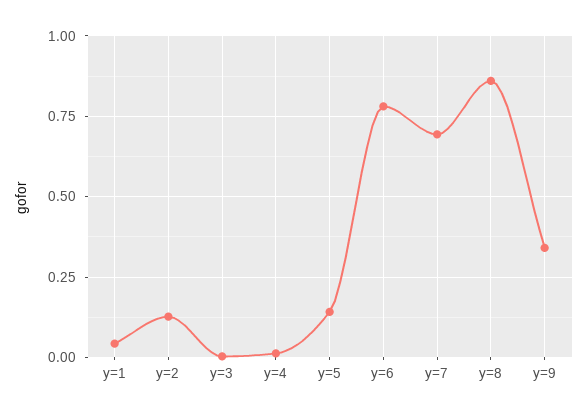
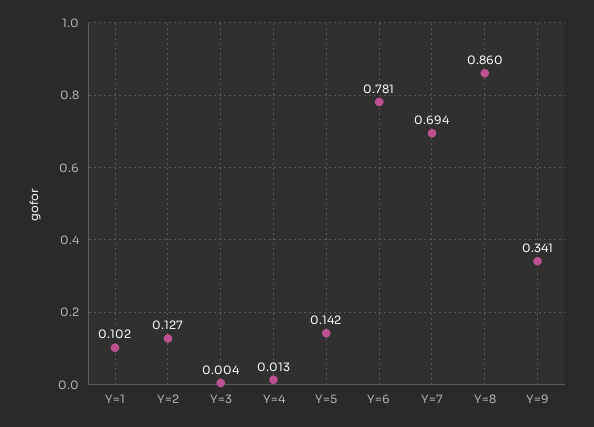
  {
-   "y=1": 0.05,
+   "y=1": 0.102,
    "y=2": 0.127,
    "y=3": 0.004,
    "y=4": 0.013,
    "y=5": 0.142,
    "y=6": 0.781,
    "y=7": 0.694,
    "y=8": 0.86,
    "y=9": 0.341
  }

